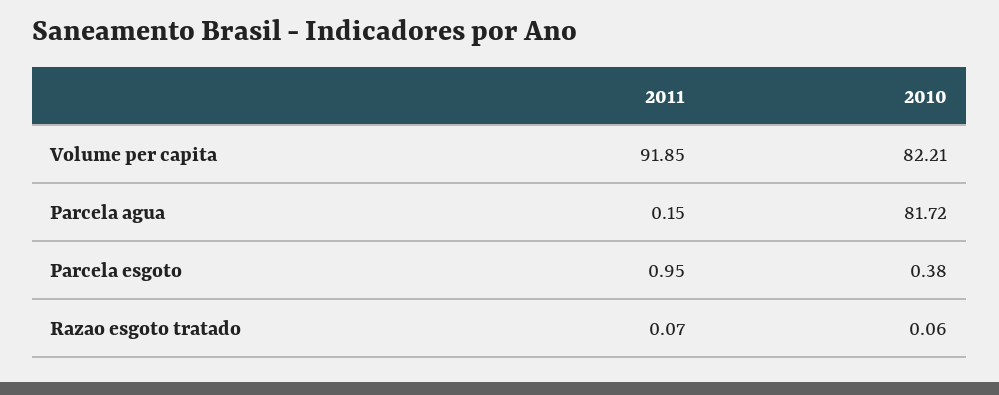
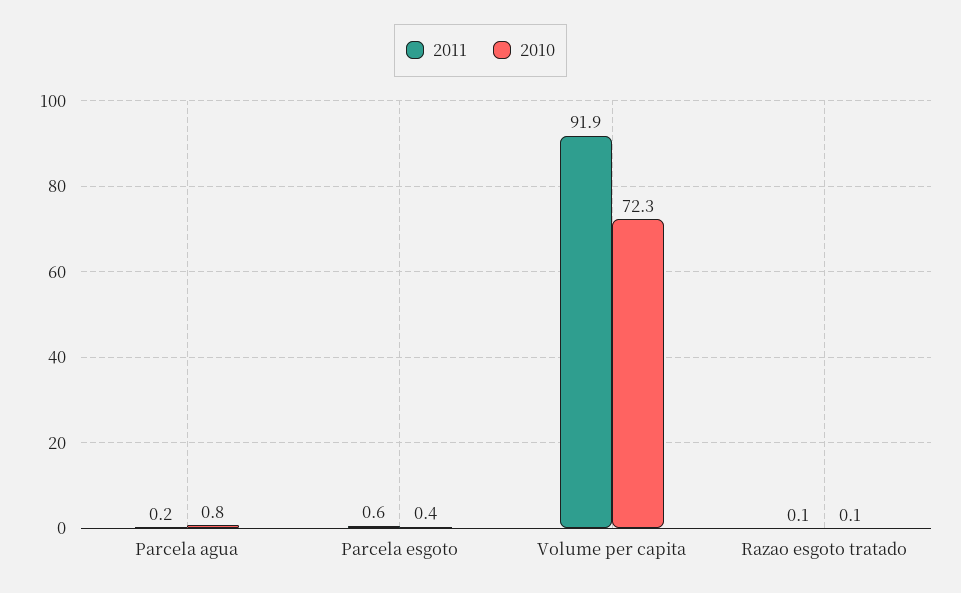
  {
    "2011": {
      "Volume per capita": 91.85,
      "Parcela agua": 0.15,
-     "Parcela esgoto": 0.95,
+     "Parcela esgoto": 0.6,
      "Razao esgoto tratado": 0.07
    },
    "2010": {
-     "Volume per capita": 82.21,
+     "Volume per capita": 72.3,
-     "Parcela agua": 81.72,
+     "Parcela agua": 0.8,
      "Parcela esgoto": 0.38,
      "Razao esgoto tratado": 0.06
    }
  }

